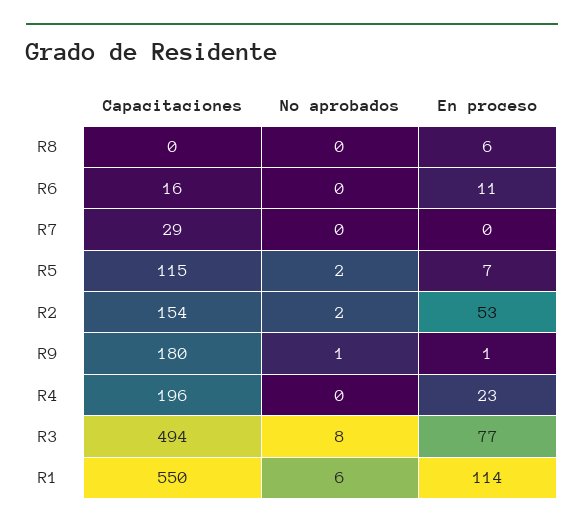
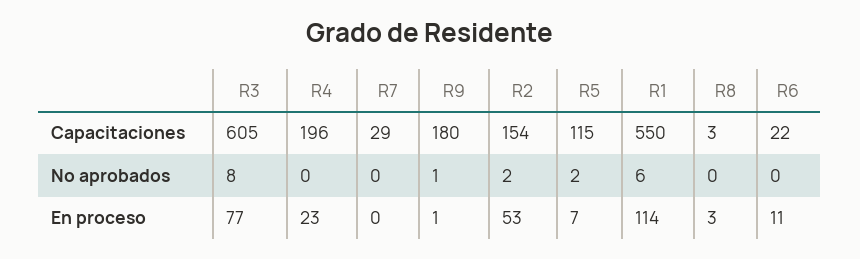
  {
    "Capacitaciones": {
-     "R8": 0,
+     "R8": 3,
-     "R6": 16,
+     "R6": 22,
      "R7": 29,
      "R5": 115,
      "R2": 154,
      "R9": 180,
      "R4": 196,
-     "R3": 494,
+     "R3": 605,
      "R1": 550
    },
    "No aprobados": {
      "R8": 0,
      "R6": 0,
      "R7": 0,
      "R5": 2,
      "R2": 2,
      "R9": 1,
      "R4": 0,
      "R3": 8,
      "R1": 6
    },
    "En proceso": {
-     "R8": 6,
+     "R8": 3,
      "R6": 11,
      "R7": 0,
      "R5": 7,
      "R2": 53,
      "R9": 1,
      "R4": 23,
      "R3": 77,
      "R1": 114
    }
  }

